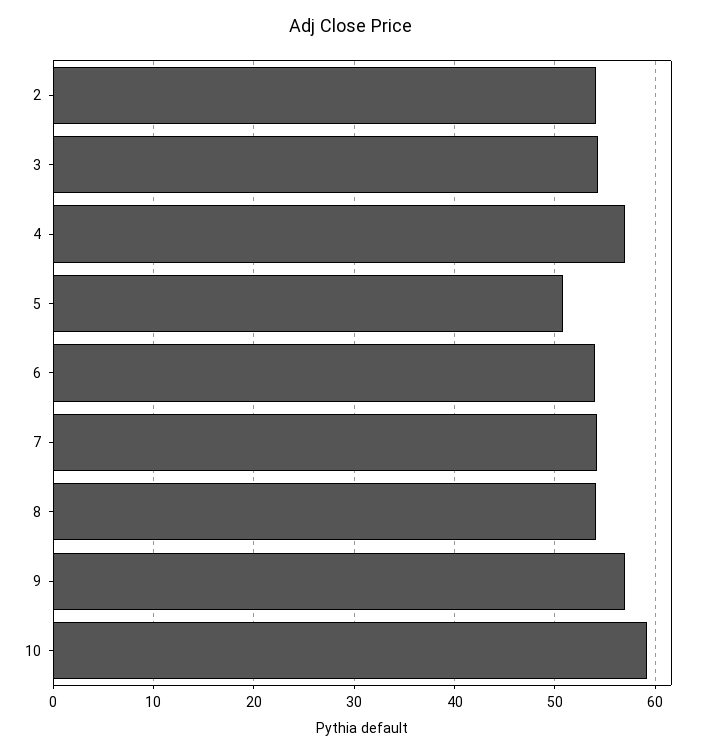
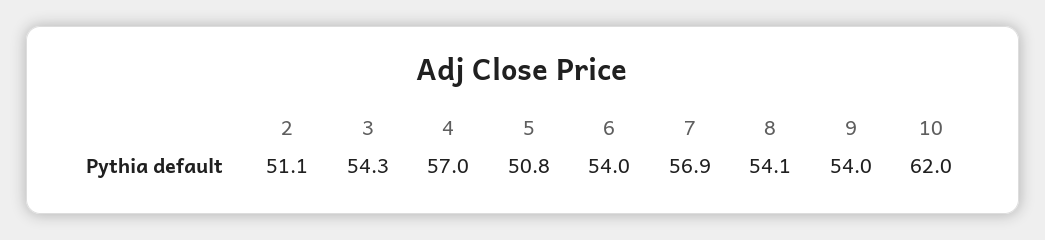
  {
-   "2": 54,
+   "2": 51.1,
    "3": 54.3,
    "4": 57,
    "5": 50.8,
    "6": 54,
-   "7": 54,
+   "7": 56.9,
    "8": 54.1,
-   "9": 57,
+   "9": 54,
-   "10": 59
+   "10": 62
  }

